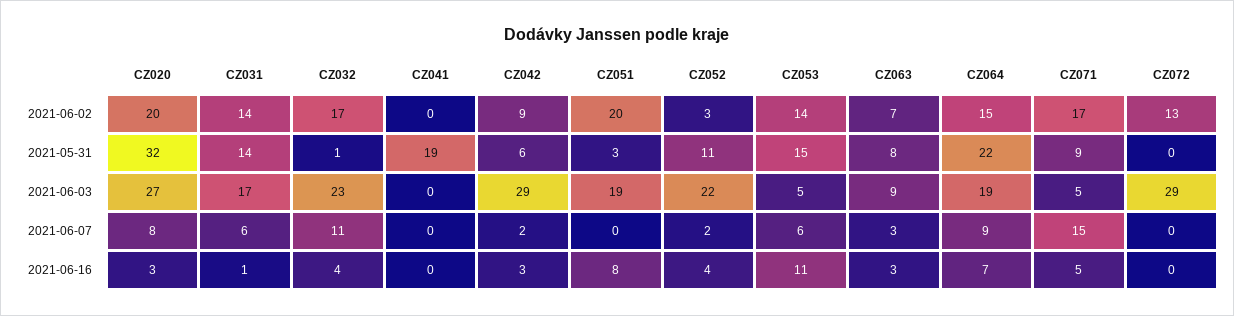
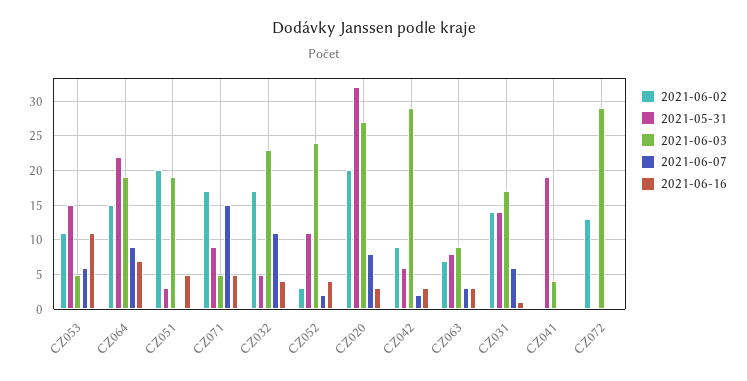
  {
    "2021-06-02": {
      "CZ020": 20,
      "CZ031": 14,
      "CZ032": 17,
      "CZ041": 0,
      "CZ042": 9,
      "CZ051": 20,
      "CZ052": 3,
-     "CZ053": 14,
+     "CZ053": 11,
      "CZ063": 7,
      "CZ064": 15,
      "CZ071": 17,
      "CZ072": 13
    },
    "2021-05-31": {
      "CZ020": 32,
      "CZ031": 14,
-     "CZ032": 1,
+     "CZ032": 5,
      "CZ041": 19,
      "CZ042": 6,
      "CZ051": 3,
      "CZ052": 11,
      "CZ053": 15,
      "CZ063": 8,
      "CZ064": 22,
      "CZ071": 9,
      "CZ072": 0
    },
    "2021-06-03": {
      "CZ020": 27,
      "CZ031": 17,
      "CZ032": 23,
-     "CZ041": 0,
+     "CZ041": 4,
      "CZ042": 29,
      "CZ051": 19,
-     "CZ052": 22,
+     "CZ052": 24,
      "CZ053": 5,
      "CZ063": 9,
      "CZ064": 19,
      "CZ071": 5,
      "CZ072": 29
    },
    "2021-06-07": {
      "CZ020": 8,
      "CZ031": 6,
      "CZ032": 11,
      "CZ041": 0,
      "CZ042": 2,
      "CZ051": 0,
      "CZ052": 2,
      "CZ053": 6,
      "CZ063": 3,
      "CZ064": 9,
      "CZ071": 15,
      "CZ072": 0
    },
    "2021-06-16": {
      "CZ020": 3,
      "CZ031": 1,
      "CZ032": 4,
      "CZ041": 0,
      "CZ042": 3,
-     "CZ051": 8,
+     "CZ051": 5,
      "CZ052": 4,
      "CZ053": 11,
      "CZ063": 3,
      "CZ064": 7,
      "CZ071": 5,
      "CZ072": 0
    }
  }

